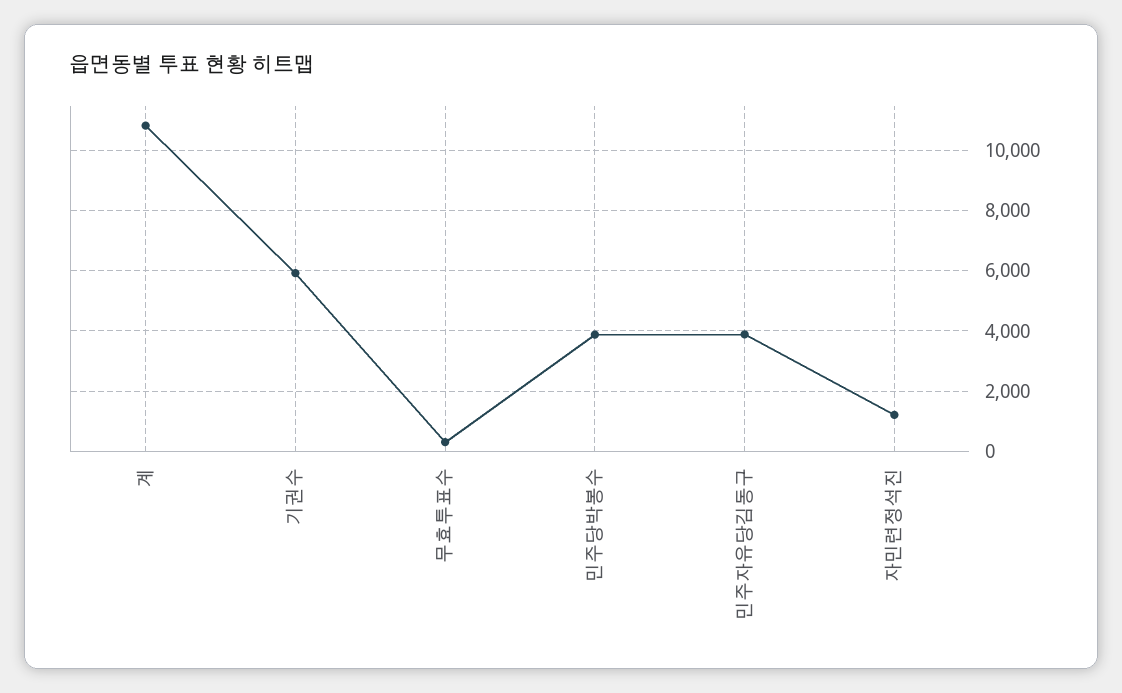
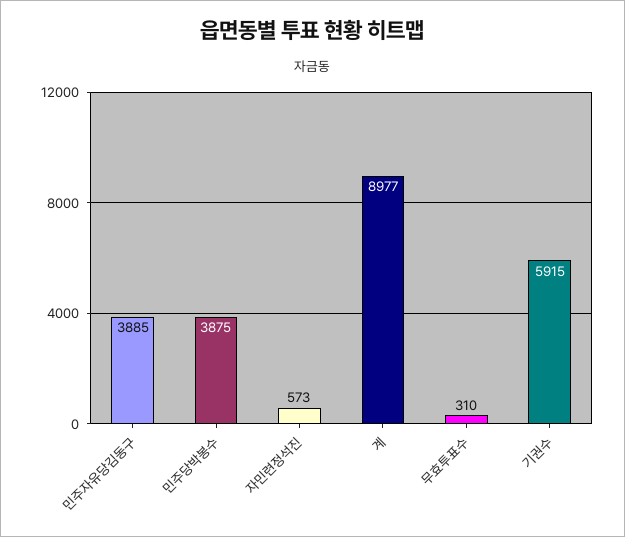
  {
-   "계": 10800,
+   "계": 8977,
    "기권수": 5915,
    "무효투표수": 310,
    "민주당박봉수": 3875,
    "민주자유당김동구": 3885,
-   "자민련정석진": 1200
+   "자민련정석진": 573
  }

